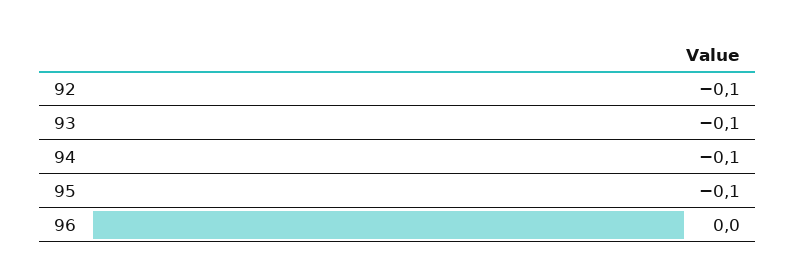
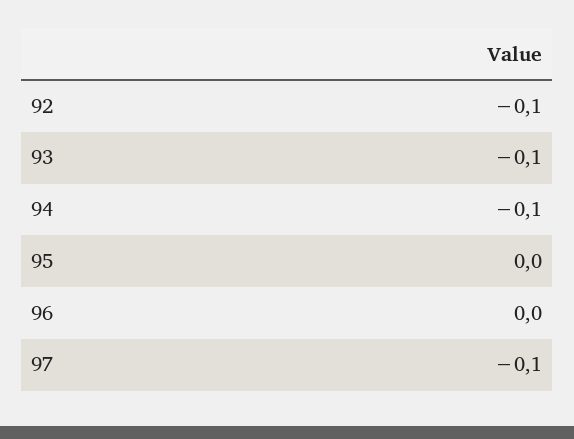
  {
    "92": -0.1,
    "93": -0.1,
    "94": -0.1,
-   "95": -0.1,
+   "95": 0,
-   "96": 0
+   "96": 0,
+   "97": -0.1
  }

